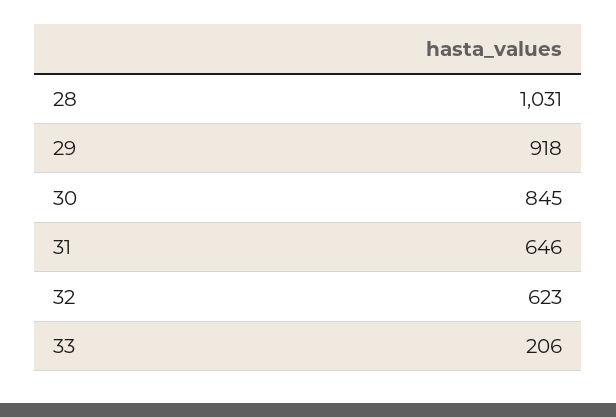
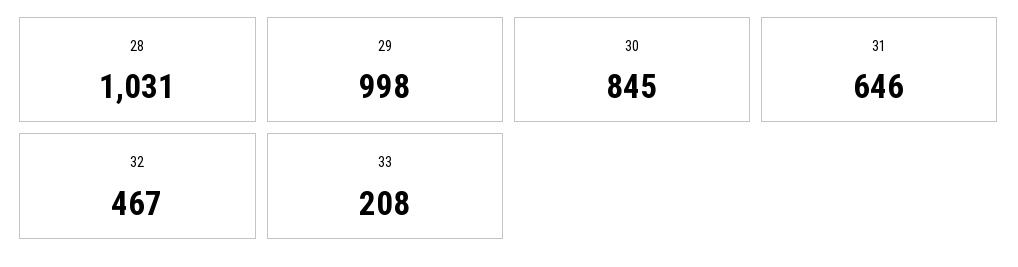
  {
    "28": 1031,
-   "29": 918,
+   "29": 998,
    "30": 845,
    "31": 646,
-   "32": 623,
+   "32": 467,
-   "33": 206
+   "33": 208
  }

